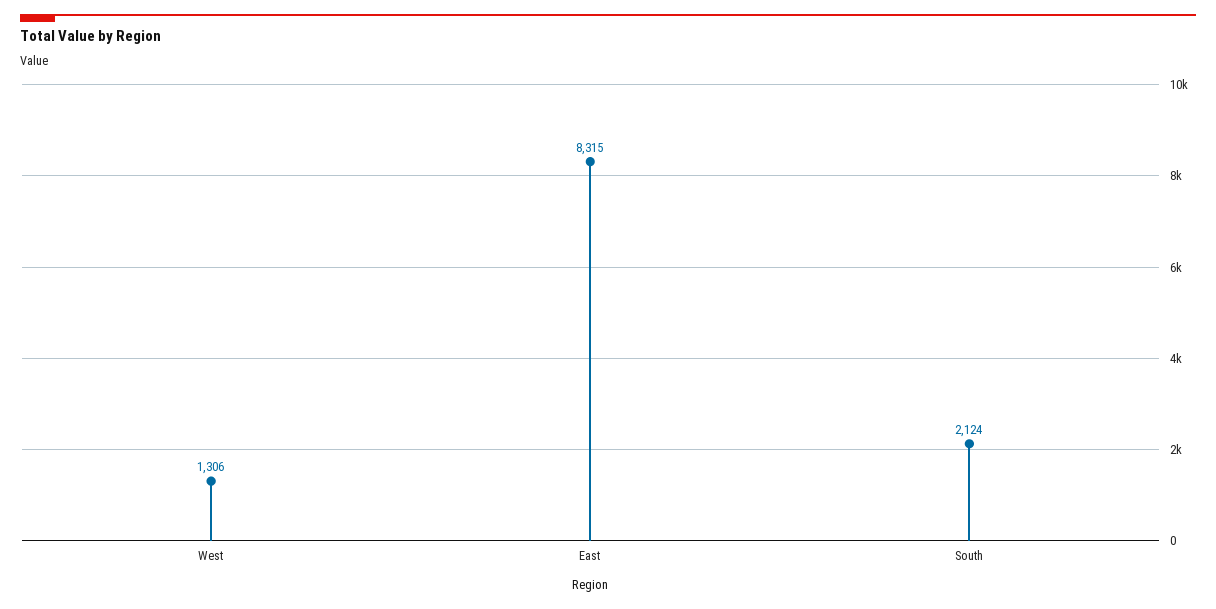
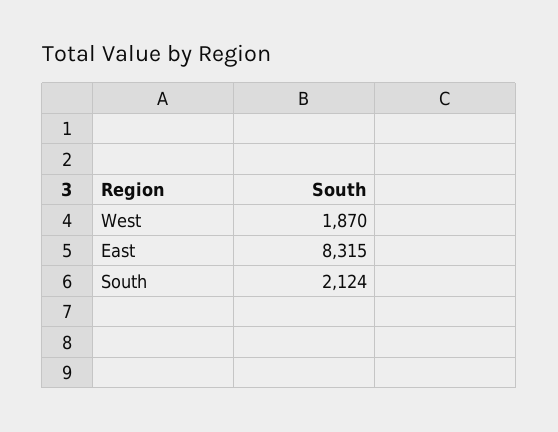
  {
-   "West": 1306,
+   "West": 1870,
    "East": 8315,
    "South": 2124
  }

